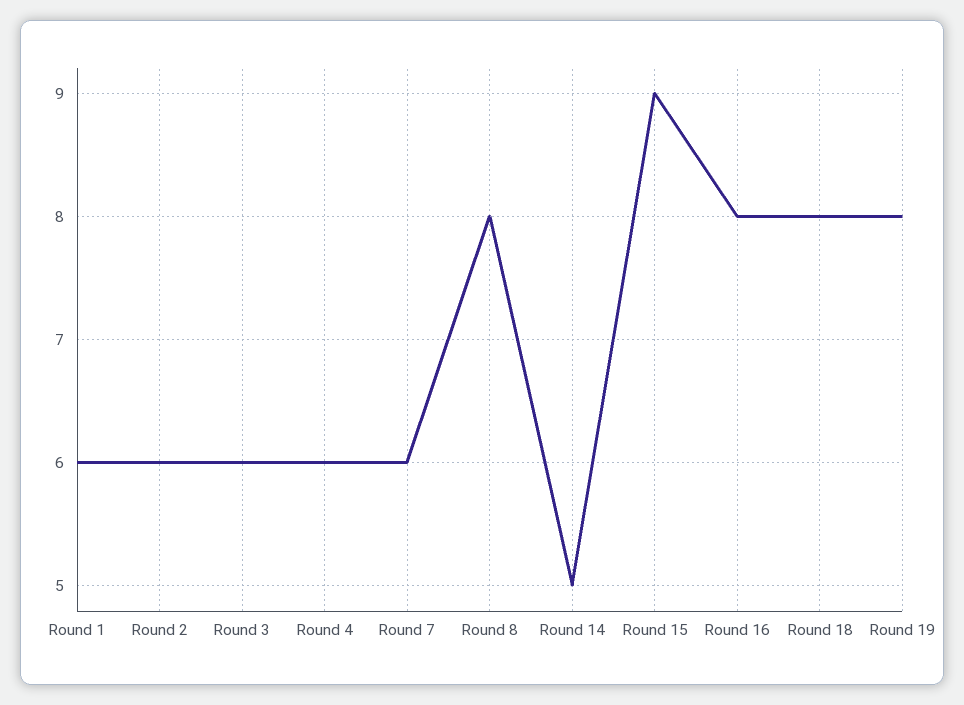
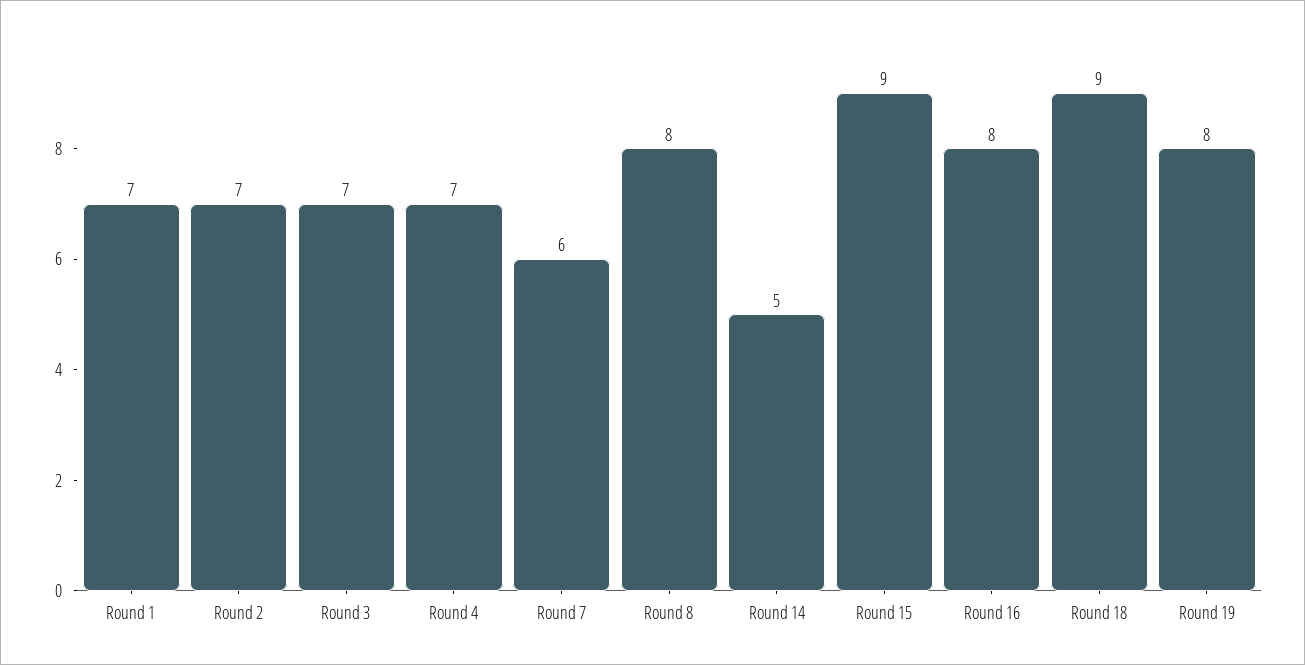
  {
-   "Round 1": 6,
+   "Round 1": 7,
-   "Round 2": 6,
+   "Round 2": 7,
-   "Round 3": 6,
+   "Round 3": 7,
-   "Round 4": 6,
+   "Round 4": 7,
    "Round 7": 6,
    "Round 8": 8,
    "Round 14": 5,
    "Round 15": 9,
    "Round 16": 8,
-   "Round 18": 8,
+   "Round 18": 9,
    "Round 19": 8
  }

